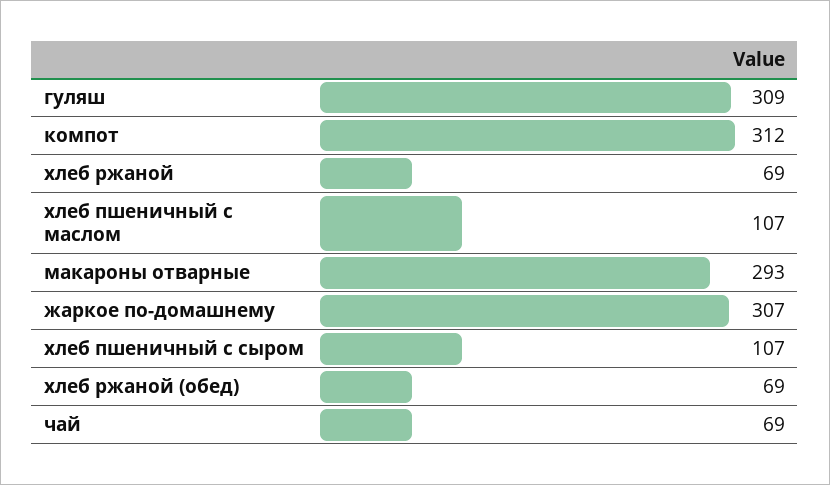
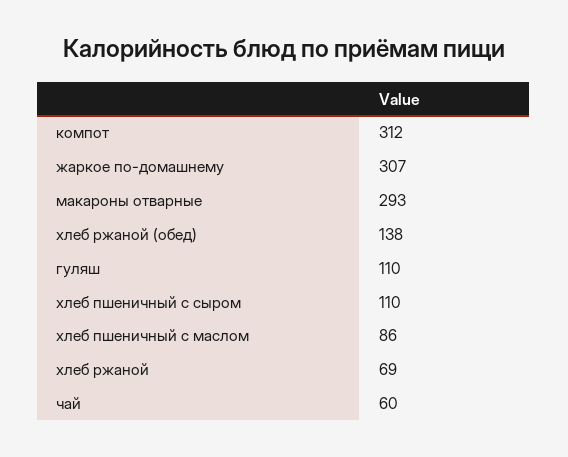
  {
-   "гуляш": 309,
+   "гуляш": 110,
    "компот": 312,
    "хлеб ржаной": 69,
-   "хлеб пшеничный с маслом": 107,
+   "хлеб пшеничный с маслом": 86,
    "макароны отварные": 293,
    "жаркое по-домашнему": 307,
-   "хлеб пшеничный с сыром": 107,
+   "хлеб пшеничный с сыром": 110,
-   "хлеб ржаной (обед)": 69,
+   "хлеб ржаной (обед)": 138,
-   "чай": 69
+   "чай": 60
  }

